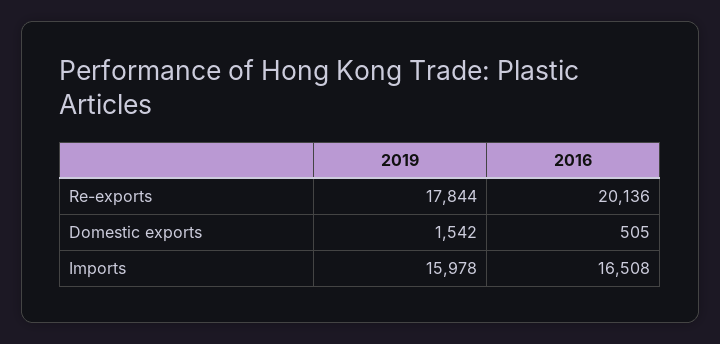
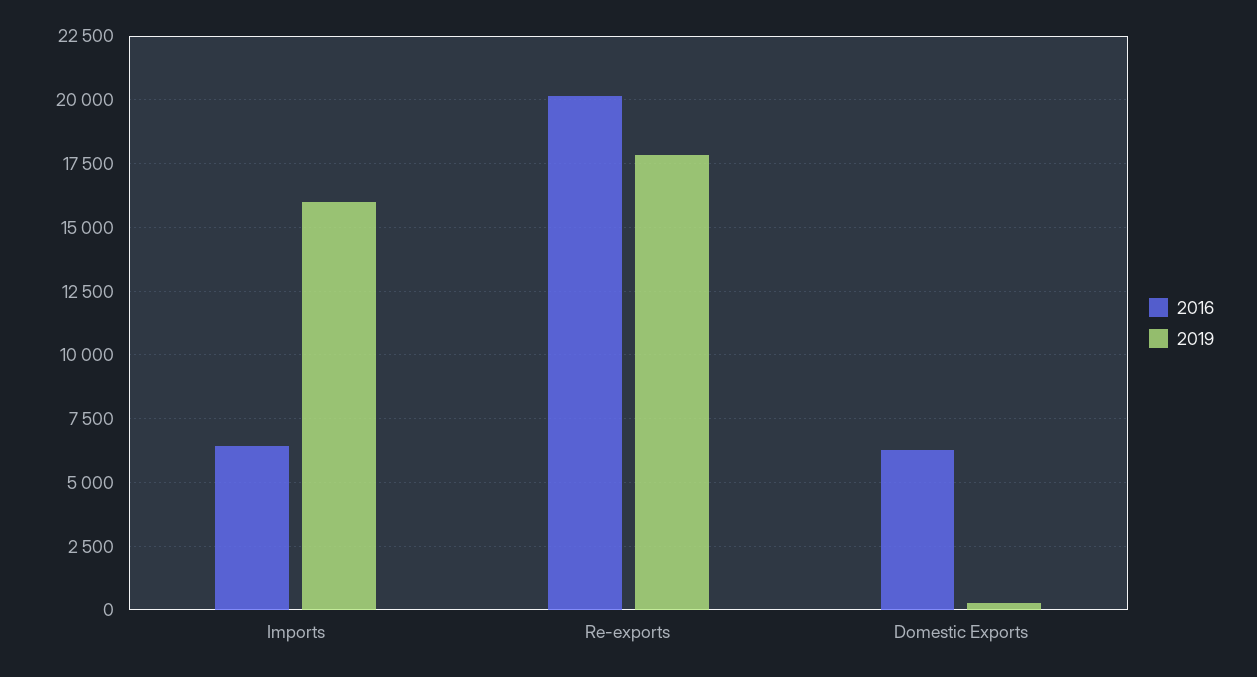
  {
    "2019": {
      "Re-exports": 17844,
-     "Domestic exports": 1542,
+     "Domestic exports": 250,
      "Imports": 15978
    },
    "2016": {
      "Re-exports": 20136,
-     "Domestic exports": 505,
+     "Domestic exports": 6250,
-     "Imports": 16508
+     "Imports": 6500
    }
  }

